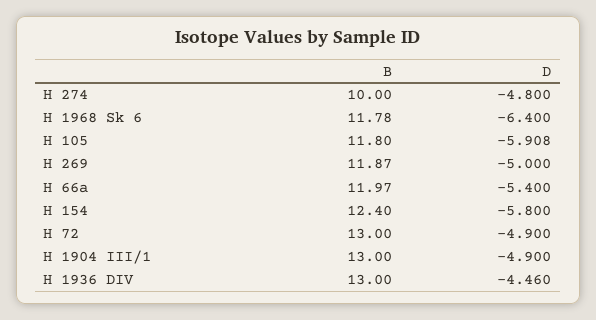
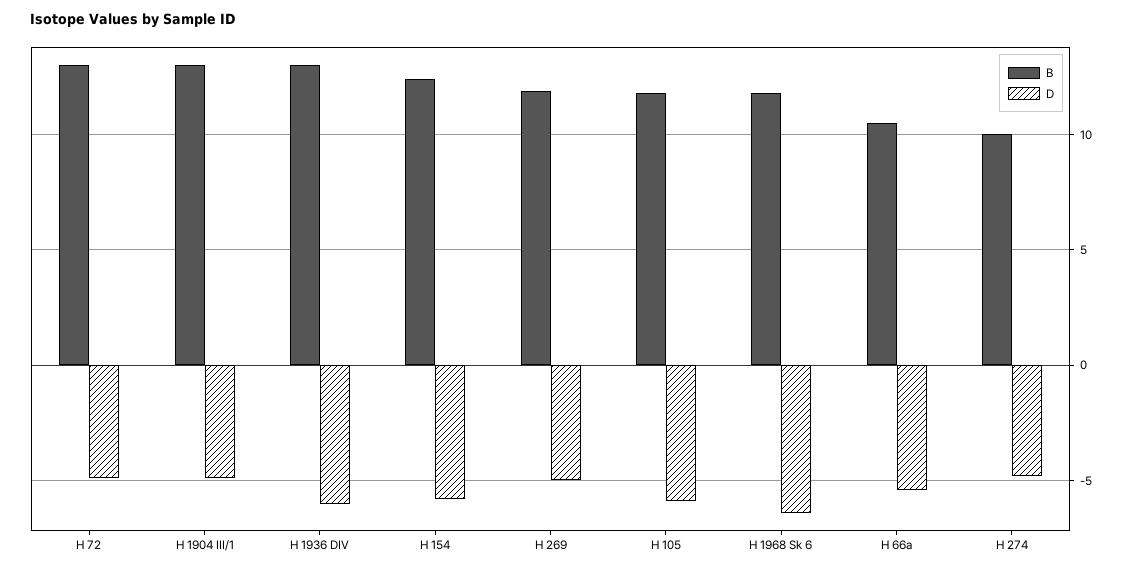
  {
    "B": {
      "H 274": 10,
      "H 1968 Sk 6": 11.78,
      "H 105": 11.8,
      "H 269": 11.87,
-     "H 66a": 11.97,
+     "H 66a": 10.5,
      "H 154": 12.4,
      "H 72": 13,
      "H 1904 III/1": 13,
      "H 1936 DIV": 13
    },
    "D": {
      "H 274": -4.8,
      "H 1968 Sk 6": -6.4,
      "H 105": -5.908,
      "H 269": -5,
      "H 66a": -5.4,
      "H 154": -5.8,
      "H 72": -4.9,
      "H 1904 III/1": -4.9,
-     "H 1936 DIV": -4.46
+     "H 1936 DIV": -6
    }
  }

